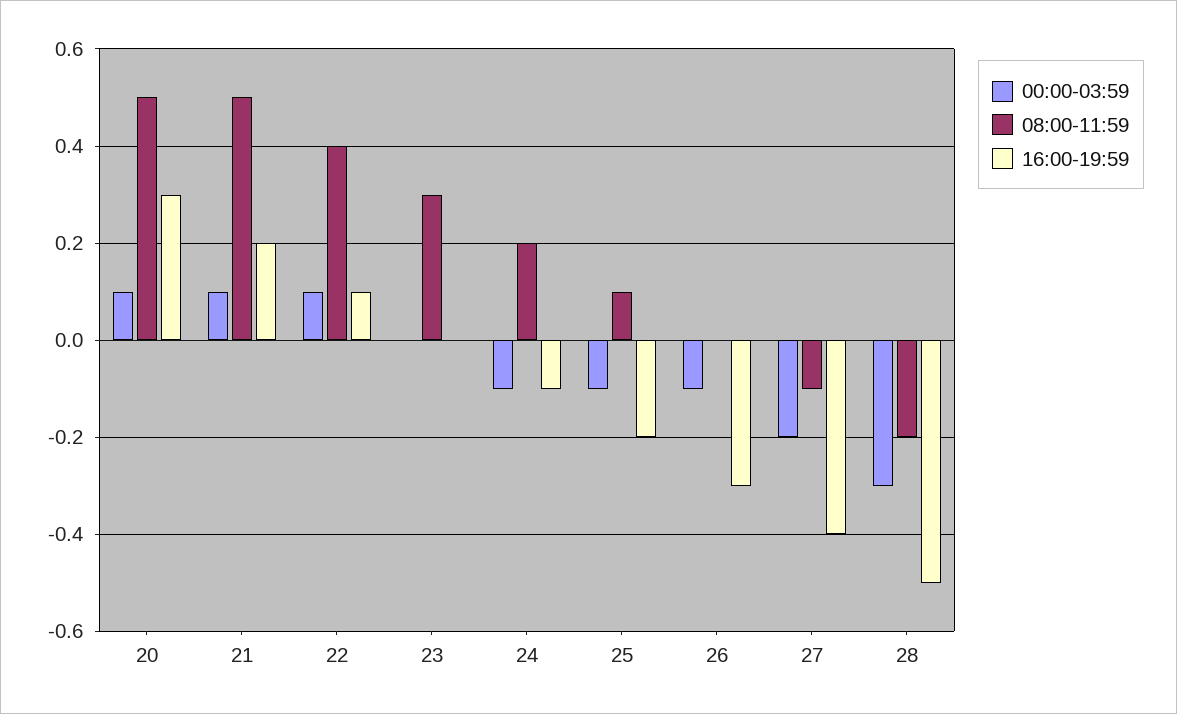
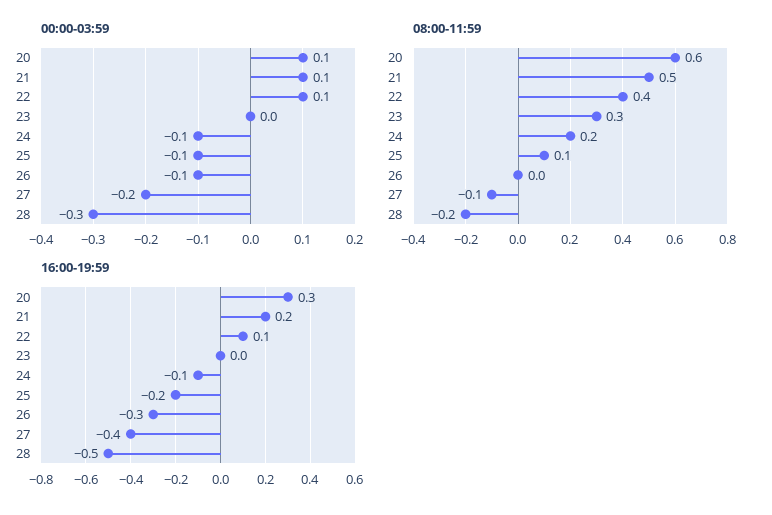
  {
    "00:00-03:59": {
      "20": 0.1,
      "21": 0.1,
      "22": 0.1,
      "23": 0,
      "24": -0.1,
      "25": -0.1,
      "26": -0.1,
      "27": -0.2,
      "28": -0.3
    },
    "08:00-11:59": {
-     "20": 0.5,
+     "20": 0.6,
      "21": 0.5,
      "22": 0.4,
      "23": 0.3,
      "24": 0.2,
      "25": 0.1,
      "26": 0,
      "27": -0.1,
      "28": -0.2
    },
    "16:00-19:59": {
      "20": 0.3,
      "21": 0.2,
      "22": 0.1,
      "23": 0,
      "24": -0.1,
      "25": -0.2,
      "26": -0.3,
      "27": -0.4,
      "28": -0.5
    }
  }

